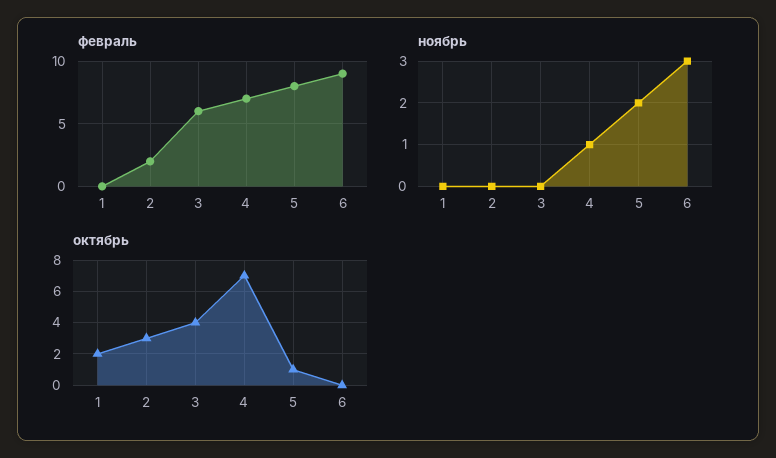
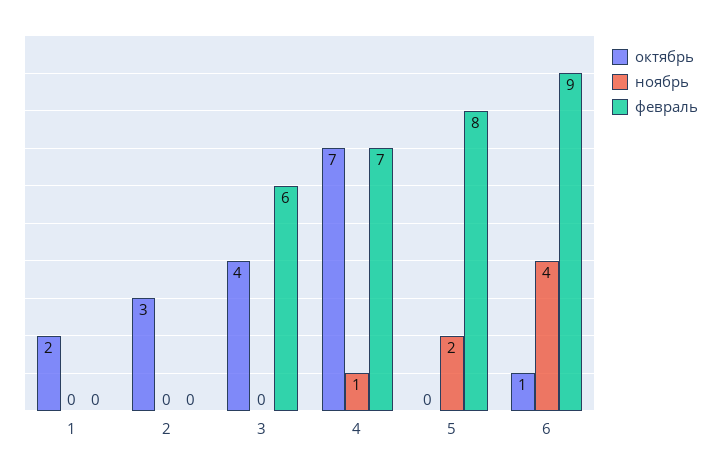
  {
    "февраль": {
      "1": 0,
-     "2": 2,
+     "2": 0,
      "3": 6,
      "4": 7,
      "5": 8,
      "6": 9
    },
    "ноябрь": {
      "1": 0,
      "2": 0,
      "3": 0,
      "4": 1,
      "5": 2,
-     "6": 3
+     "6": 4
    },
    "октябрь": {
      "1": 2,
      "2": 3,
      "3": 4,
      "4": 7,
-     "5": 1,
+     "5": 0,
-     "6": 0
+     "6": 1
    }
  }

